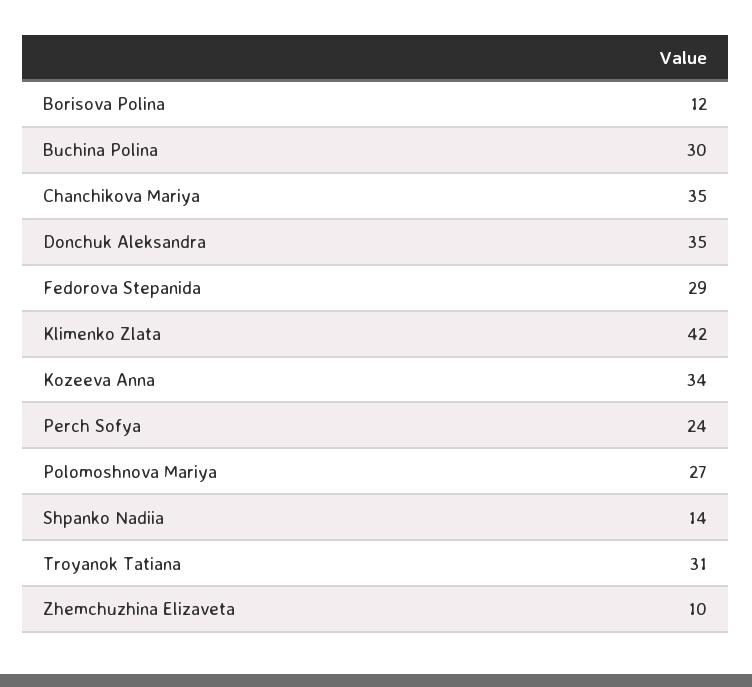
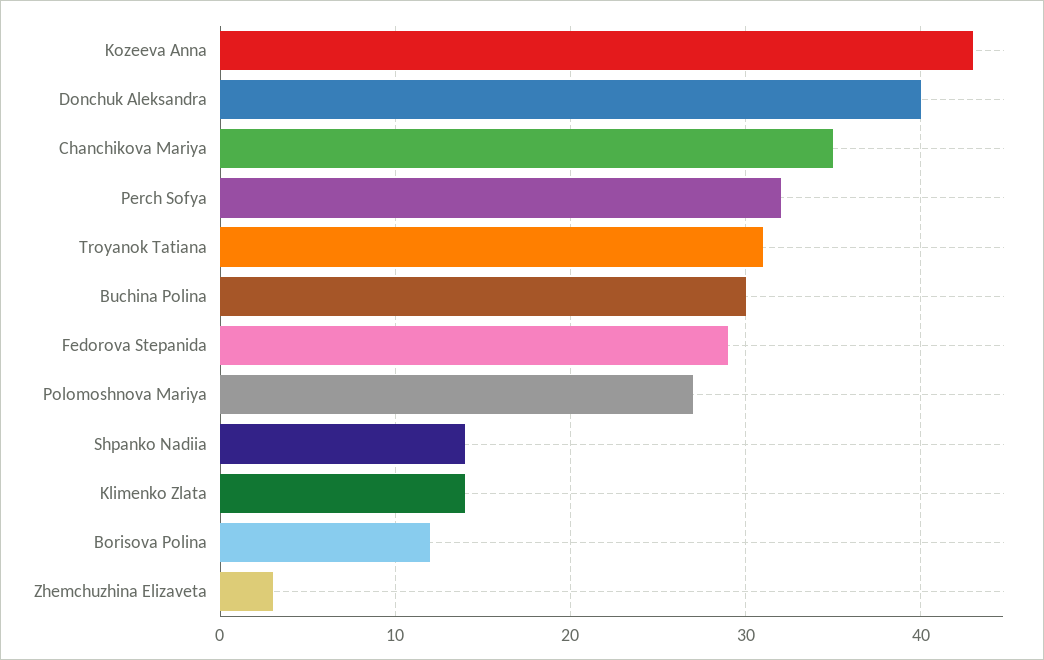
  {
    "Borisova Polina": 12,
    "Buchina Polina": 30,
    "Chanchikova Mariya": 35,
-   "Donchuk Aleksandra": 35,
+   "Donchuk Aleksandra": 40,
    "Fedorova Stepanida": 29,
-   "Klimenko Zlata": 42,
+   "Klimenko Zlata": 14,
-   "Kozeeva Anna": 34,
+   "Kozeeva Anna": 43,
-   "Perch Sofya": 24,
+   "Perch Sofya": 32,
    "Polomoshnova Mariya": 27,
    "Shpanko Nadiia": 14,
    "Troyanok Tatiana": 31,
-   "Zhemchuzhina Elizaveta": 10
+   "Zhemchuzhina Elizaveta": 3
  }

